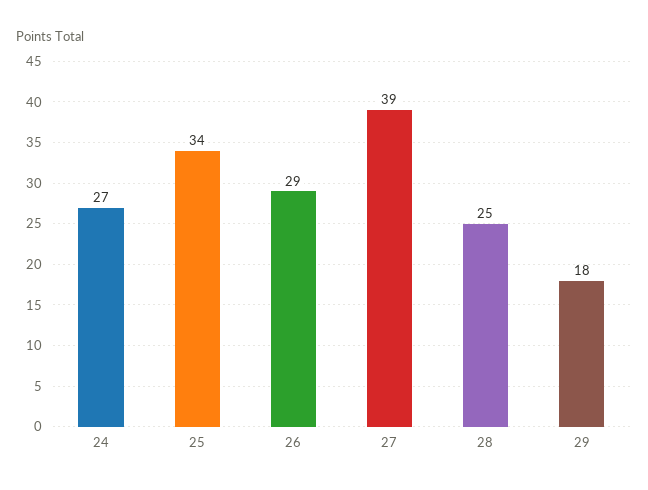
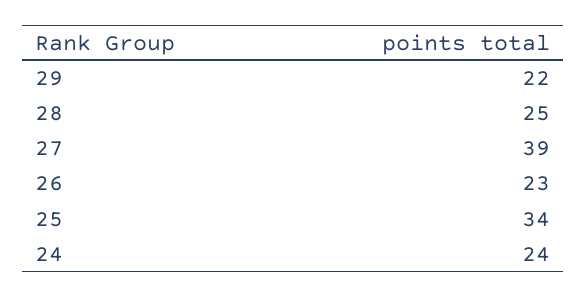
  {
-   "24": 27,
+   "24": 24,
    "25": 34,
-   "26": 29,
+   "26": 23,
    "27": 39,
    "28": 25,
-   "29": 18
+   "29": 22
  }

